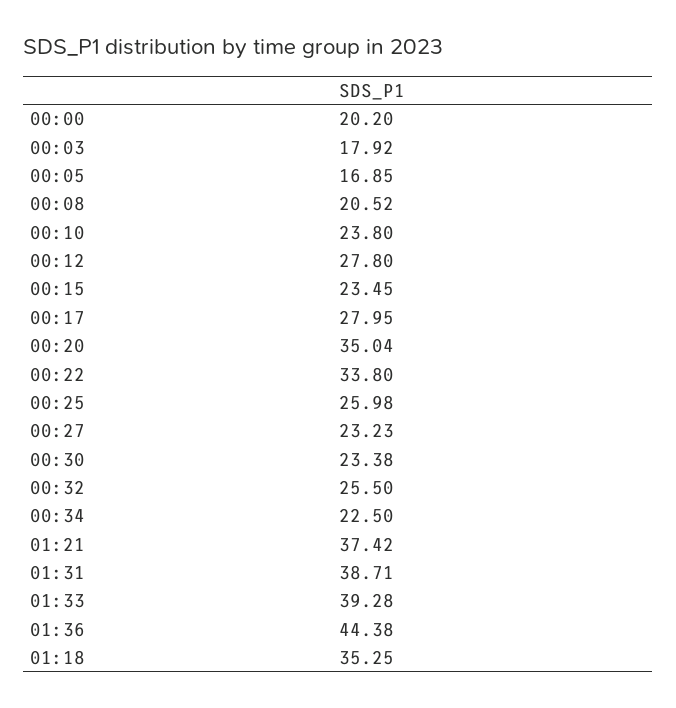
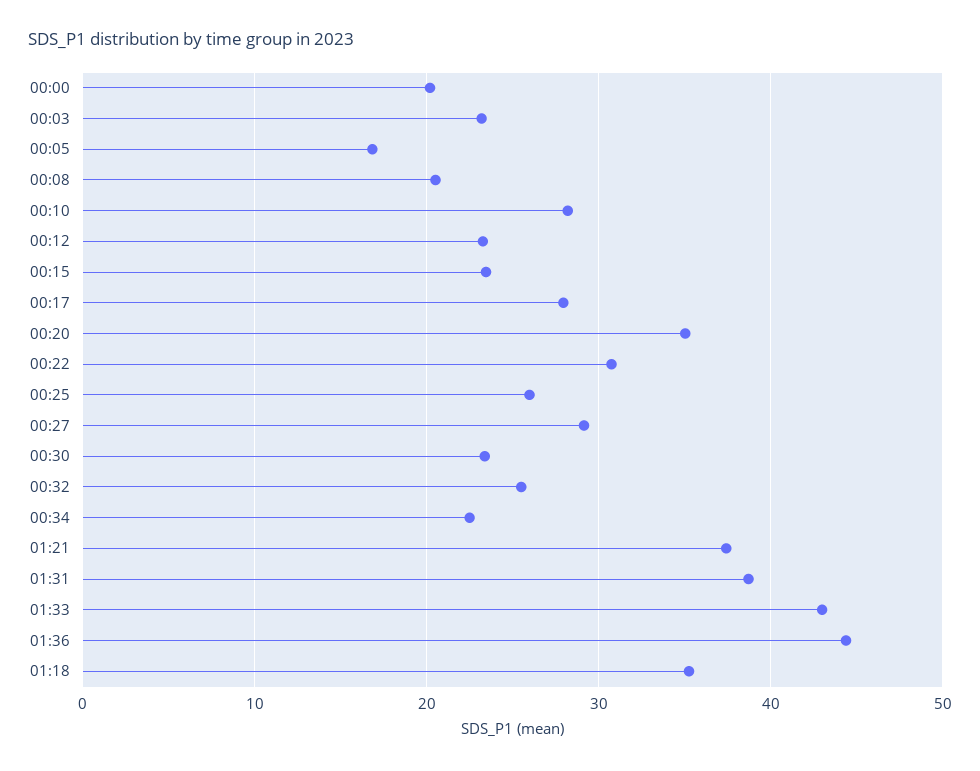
  {
    "00:00": 20.2,
-   "00:03": 17.92,
+   "00:03": 23,
    "00:05": 16.85,
    "00:08": 20.52,
-   "00:10": 23.8,
+   "00:10": 28,
-   "00:12": 27.8,
+   "00:12": 23,
    "00:15": 23.45,
    "00:17": 27.95,
    "00:20": 35.04,
-   "00:22": 33.8,
+   "00:22": 31,
    "00:25": 25.98,
-   "00:27": 23.23,
+   "00:27": 29,
    "00:30": 23.38,
    "00:32": 25.5,
    "00:34": 22.5,
    "01:21": 37.42,
    "01:31": 38.71,
-   "01:33": 39.28,
+   "01:33": 43,
    "01:36": 44.38,
    "01:18": 35.25
  }

